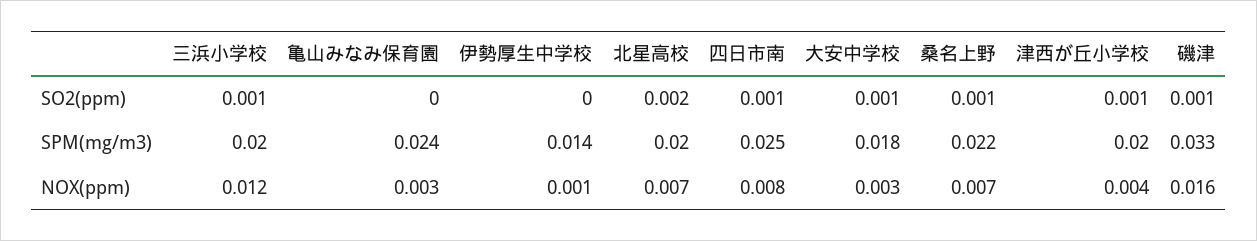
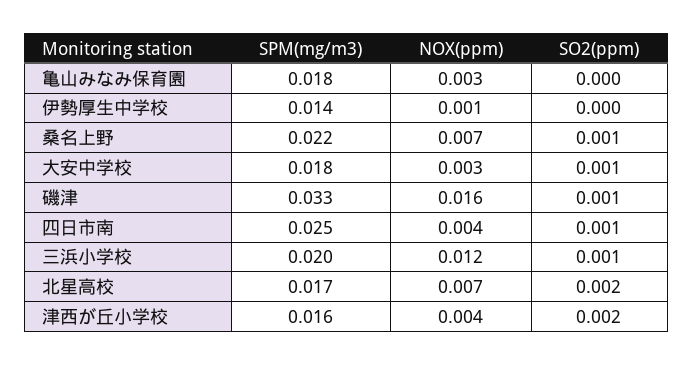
  {
    "三浜小学校": {
      "SO2(ppm)": 0.001,
      "SPM(mg/m3)": 0.02,
      "NOX(ppm)": 0.012
    },
    "亀山みなみ保育園": {
      "SO2(ppm)": 0,
-     "SPM(mg/m3)": 0.024,
+     "SPM(mg/m3)": 0.018,
      "NOX(ppm)": 0.003
    },
    "伊勢厚生中学校": {
      "SO2(ppm)": 0,
      "SPM(mg/m3)": 0.014,
      "NOX(ppm)": 0.001
    },
    "北星高校": {
      "SO2(ppm)": 0.002,
-     "SPM(mg/m3)": 0.02,
+     "SPM(mg/m3)": 0.017,
      "NOX(ppm)": 0.007
    },
    "四日市南": {
      "SO2(ppm)": 0.001,
      "SPM(mg/m3)": 0.025,
-     "NOX(ppm)": 0.008
+     "NOX(ppm)": 0.004
    },
    "大安中学校": {
      "SO2(ppm)": 0.001,
      "SPM(mg/m3)": 0.018,
      "NOX(ppm)": 0.003
    },
    "桑名上野": {
      "SO2(ppm)": 0.001,
      "SPM(mg/m3)": 0.022,
      "NOX(ppm)": 0.007
    },
    "津西が丘小学校": {
-     "SO2(ppm)": 0.001,
+     "SO2(ppm)": 0.002,
-     "SPM(mg/m3)": 0.02,
+     "SPM(mg/m3)": 0.016,
      "NOX(ppm)": 0.004
    },
    "磯津": {
      "SO2(ppm)": 0.001,
      "SPM(mg/m3)": 0.033,
      "NOX(ppm)": 0.016
    }
  }

